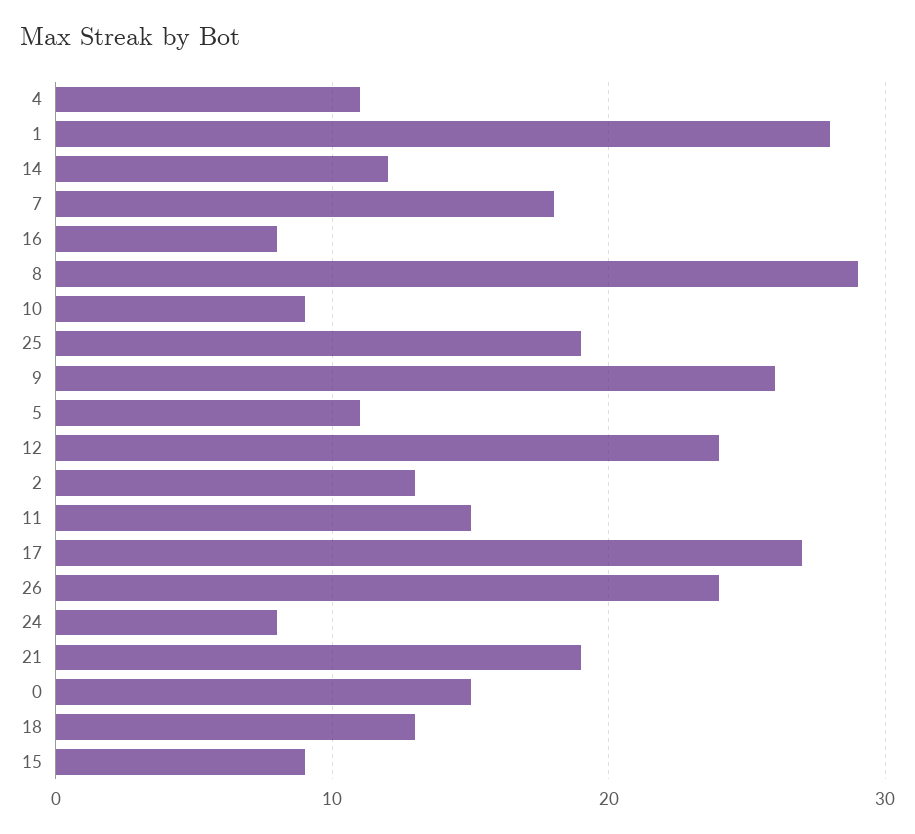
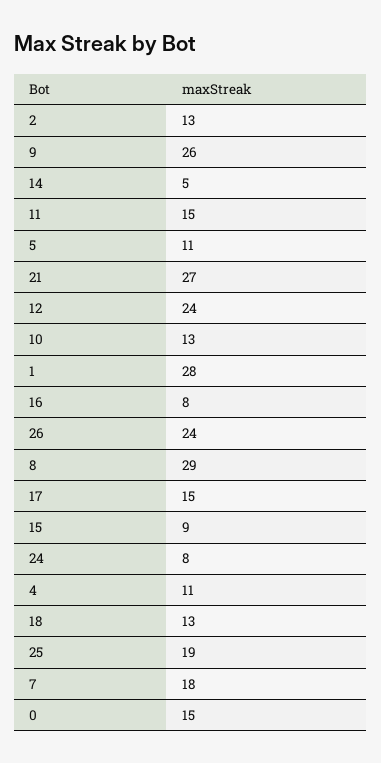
  {
    "4": 11,
    "1": 28,
-   "14": 12,
+   "14": 5,
    "7": 18,
    "16": 8,
    "8": 29,
-   "10": 9,
+   "10": 13,
    "25": 19,
    "9": 26,
    "5": 11,
    "12": 24,
    "2": 13,
    "11": 15,
-   "17": 27,
+   "17": 15,
    "26": 24,
    "24": 8,
-   "21": 19,
+   "21": 27,
    "0": 15,
    "18": 13,
    "15": 9
  }

